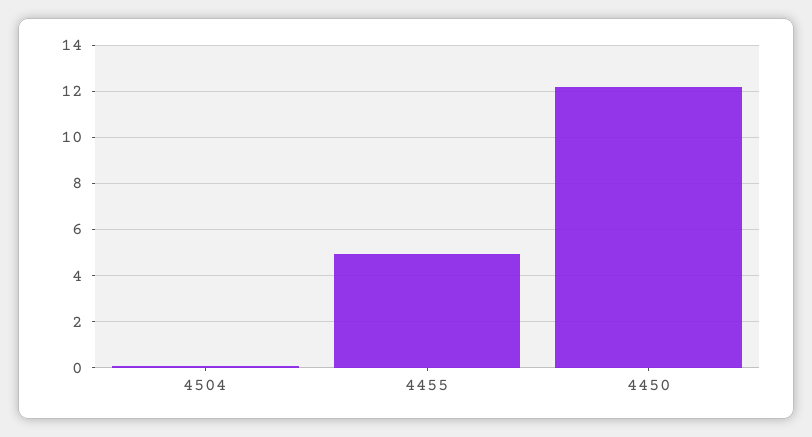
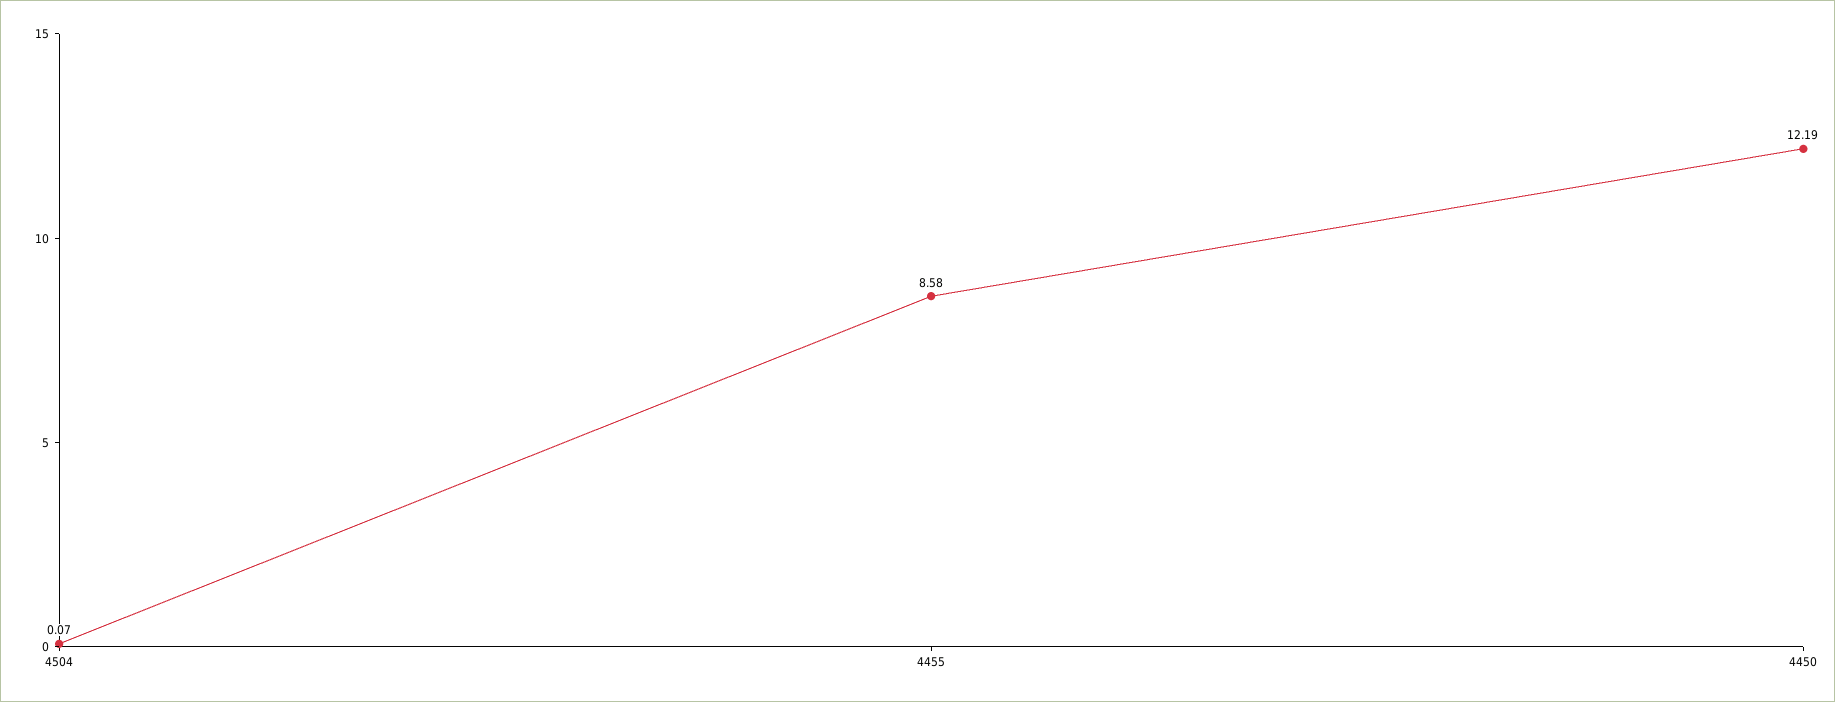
  {
    "4504": 0.07,
-   "4455": 5,
+   "4455": 8.58,
    "4450": 12.19
  }

